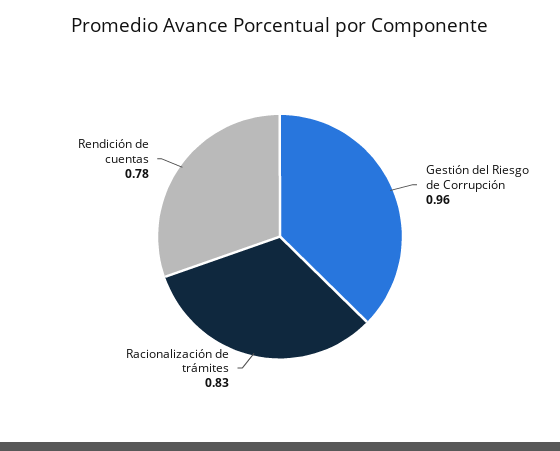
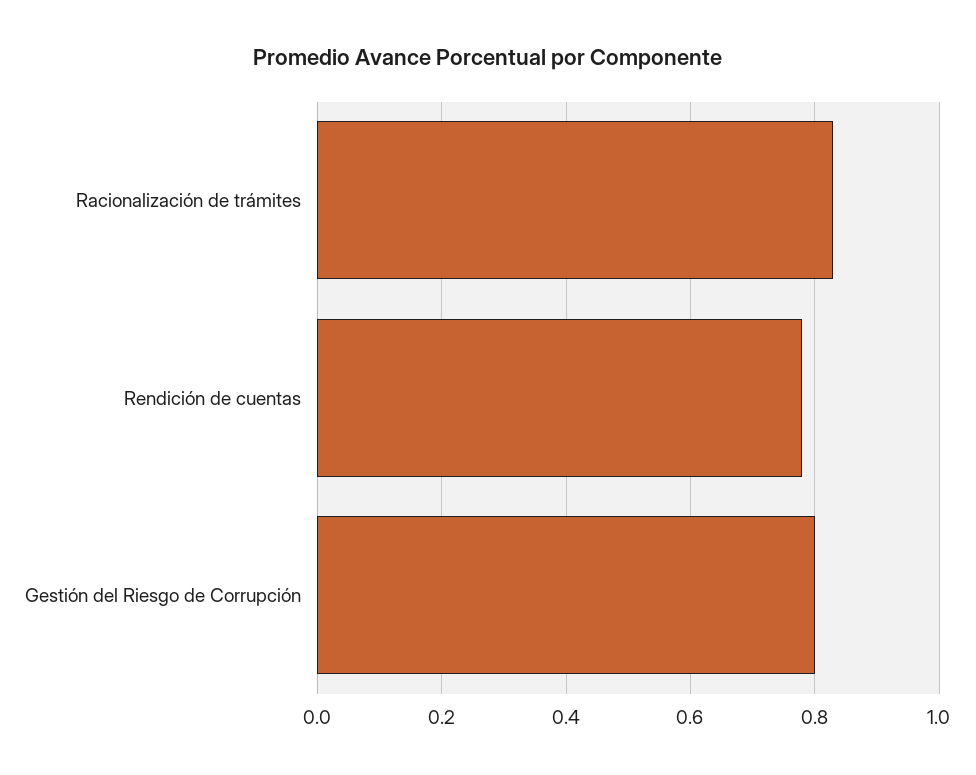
  {
-   "Gestión del Riesgo de Corrupción": 0.96,
+   "Gestión del Riesgo de Corrupción": 0.8,
    "Racionalización de trámites": 0.83,
    "Rendición de cuentas": 0.78
  }

